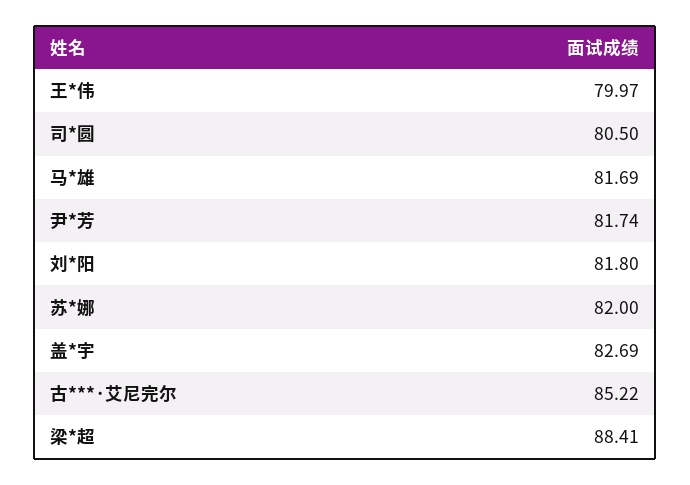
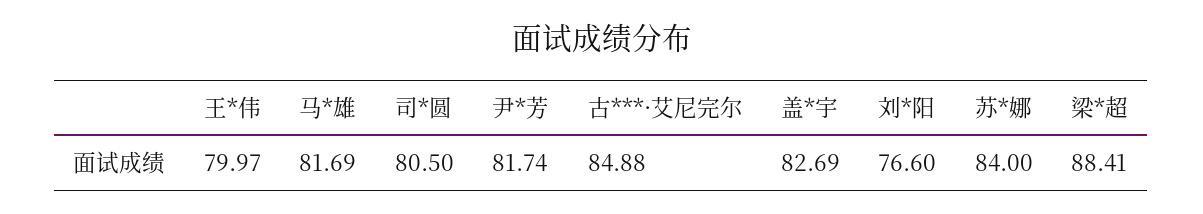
  {
    "王*伟": 79.97,
    "司*圆": 80.5,
    "马*雄": 81.69,
    "尹*芳": 81.74,
-   "刘*阳": 81.8,
+   "刘*阳": 76.6,
-   "苏*娜": 82,
+   "苏*娜": 84,
    "盖*宇": 82.69,
-   "古***·艾尼完尔": 85.22,
+   "古***·艾尼完尔": 84.88,
    "梁*超": 88.41
  }

